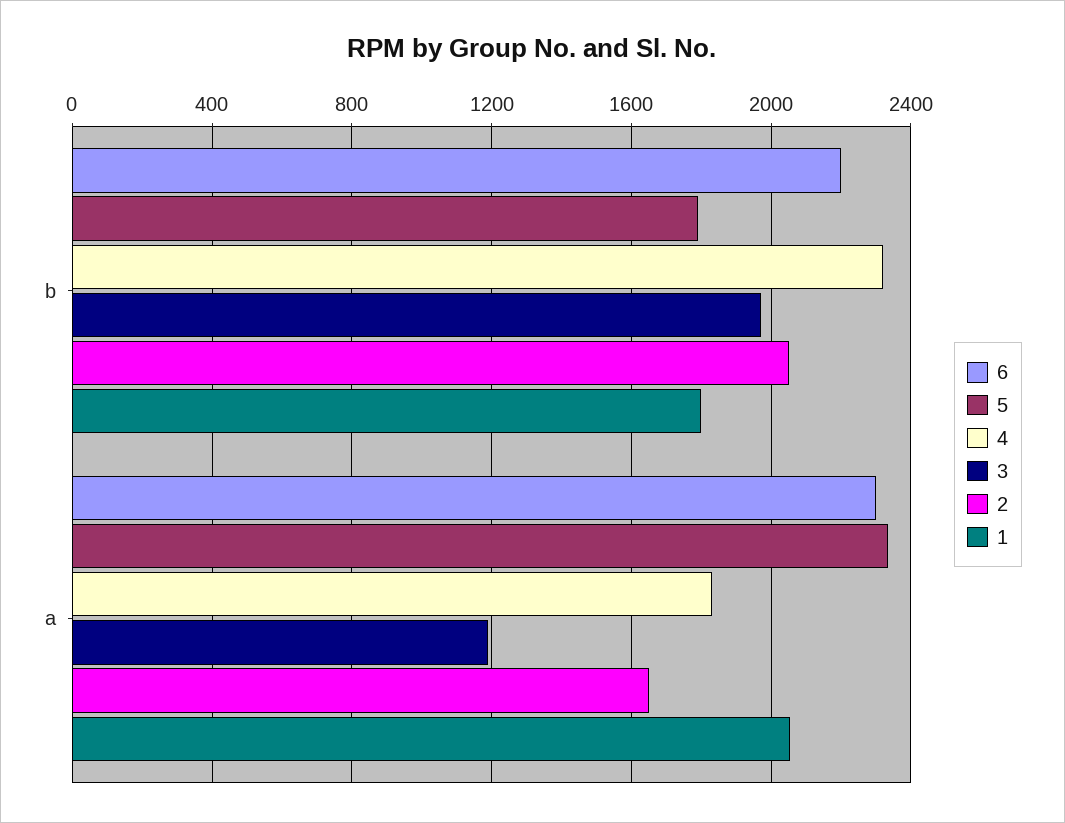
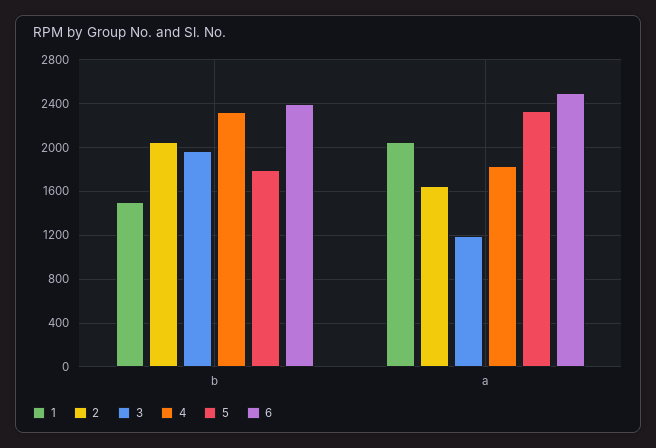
  {
    "6": {
-     "b": 2200,
+     "b": 2400,
-     "a": 2300
+     "a": 2500
    },
    "5": {
      "b": 1800,
      "a": 2350
    },
    "4": {
      "b": 2300,
      "a": 1850
    },
    "3": {
      "b": 1950,
      "a": 1200
    },
    "2": {
      "b": 2050,
      "a": 1650
    },
    "1": {
-     "b": 1800,
+     "b": 1500,
      "a": 2050
    }
  }

